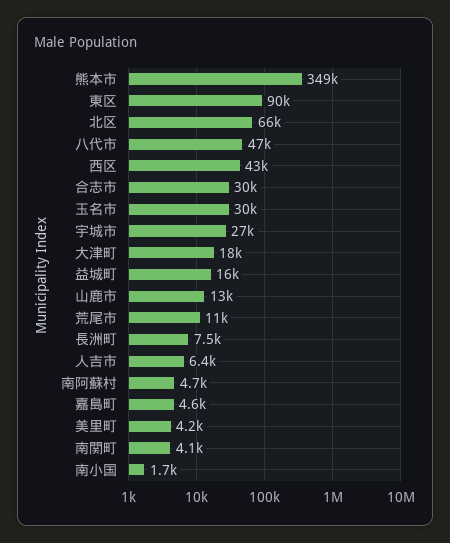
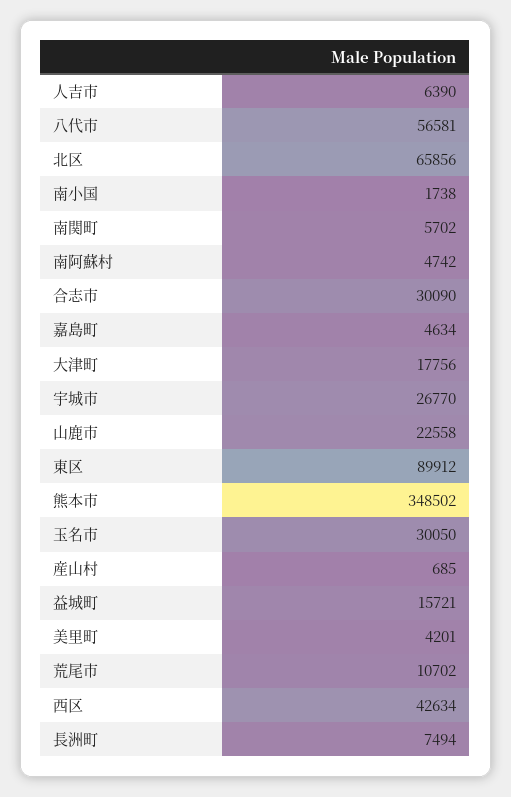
  {
    "熊本市": 348502,
    "東区": 89912,
    "北区": 65856,
-   "八代市": 47000,
+   "八代市": 56581,
    "西区": 42634,
    "合志市": 30090,
    "玉名市": 30050,
    "宇城市": 26770,
    "大津町": 17756,
    "益城町": 15721,
-   "山鹿市": 13000,
+   "山鹿市": 22558,
    "荒尾市": 10702,
    "長洲町": 7494,
    "人吉市": 6390,
    "南阿蘇村": 4742,
    "嘉島町": 4634,
    "美里町": 4201,
-   "南関町": 4100,
+   "南関町": 5702,
-   "南小国": 1738
+   "南小国": 1738,
+   "産山村": 685
  }

